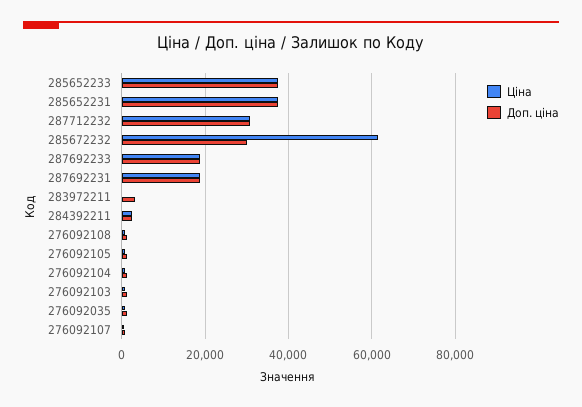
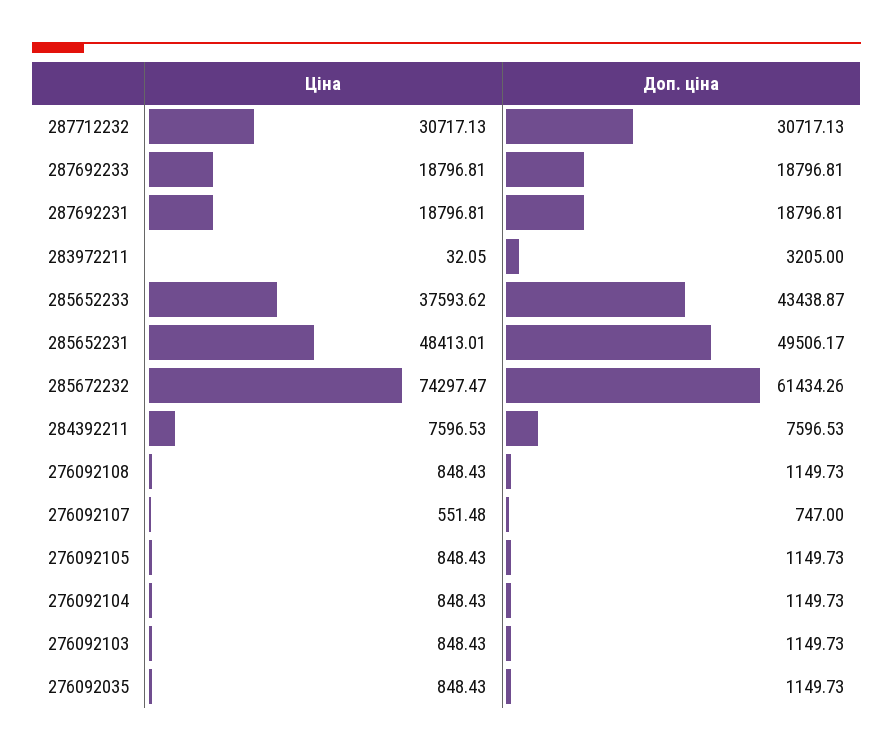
  {
    "Ціна": {
      "285652233": 37593.62,
-     "285652231": 38000,
+     "285652231": 48413.01,
      "287712232": 30717.13,
-     "285672232": 62000,
+     "285672232": 74297.47,
      "287692233": 18796.81,
      "287692231": 18796.81,
      "283972211": 32.05,
-     "284392211": 2000,
+     "284392211": 7596.53,
      "276092108": 848.43,
      "276092105": 848.43,
      "276092104": 848.43,
      "276092103": 848.43,
      "276092035": 848.43,
      "276092107": 551.48
    },
    "Доп. ціна": {
-     "285652233": 38000,
+     "285652233": 43438.87,
-     "285652231": 38000,
+     "285652231": 49506.17,
      "287712232": 30717.13,
-     "285672232": 30000,
+     "285672232": 61434.26,
      "287692233": 18796.81,
      "287692231": 18796.81,
      "283972211": 3205,
-     "284392211": 2000,
+     "284392211": 7596.53,
      "276092108": 1149.73,
      "276092105": 1149.73,
      "276092104": 1149.73,
      "276092103": 1149.73,
      "276092035": 1149.73,
      "276092107": 747
    }
  }

